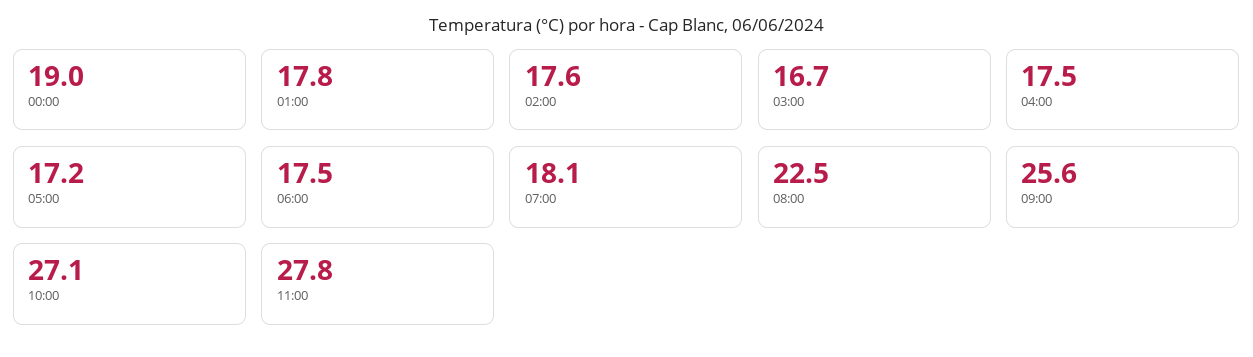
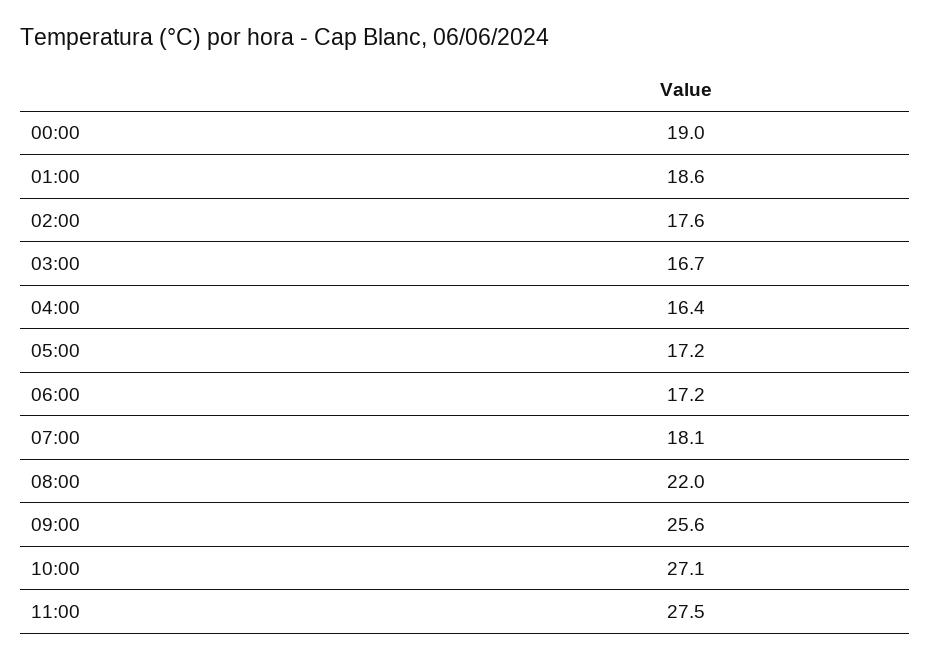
  {
    "00:00": 19,
-   "01:00": 17.8,
+   "01:00": 18.6,
    "02:00": 17.6,
    "03:00": 16.7,
-   "04:00": 17.5,
+   "04:00": 16.4,
    "05:00": 17.2,
-   "06:00": 17.5,
+   "06:00": 17.2,
    "07:00": 18.1,
-   "08:00": 22.5,
+   "08:00": 22,
    "09:00": 25.6,
    "10:00": 27.1,
-   "11:00": 27.8
+   "11:00": 27.5
  }

